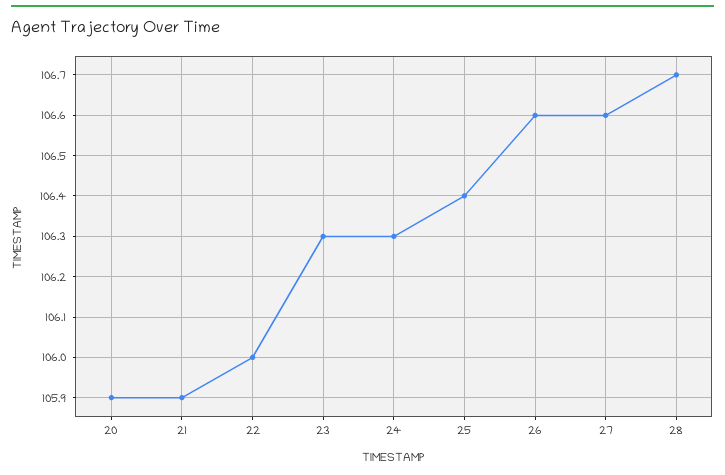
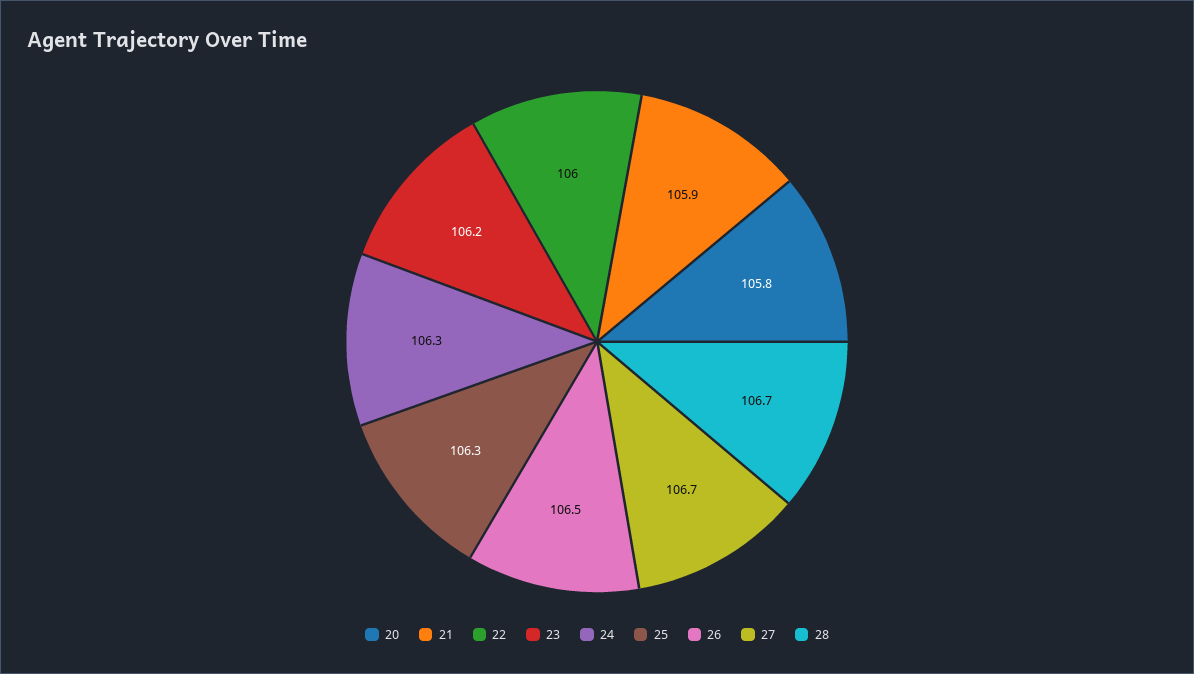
  {
-   "20": 105.9,
+   "20": 105.8,
    "21": 105.9,
    "22": 106,
-   "23": 106.3,
+   "23": 106.2,
    "24": 106.3,
-   "25": 106.4,
+   "25": 106.3,
-   "26": 106.6,
+   "26": 106.5,
-   "27": 106.6,
+   "27": 106.7,
    "28": 106.7
  }

